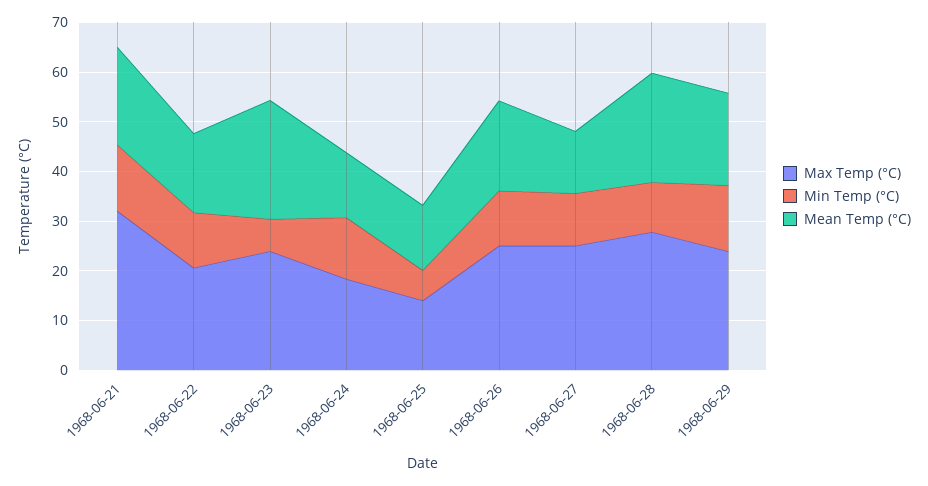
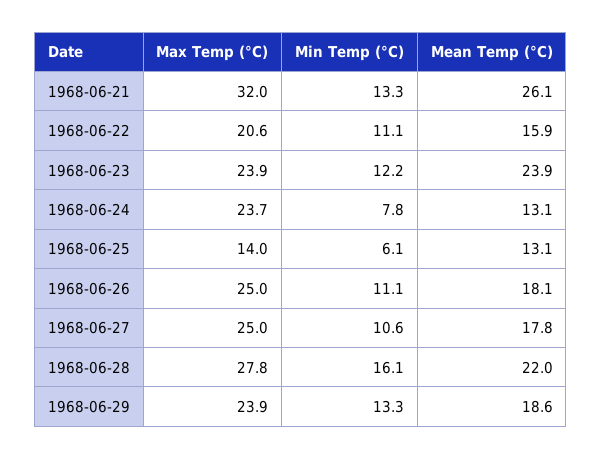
  {
    "Max Temp (°C)": {
      "1968-06-21": 32,
      "1968-06-22": 20.6,
      "1968-06-23": 23.9,
-     "1968-06-24": 18,
+     "1968-06-24": 23.7,
      "1968-06-25": 14,
      "1968-06-26": 25,
      "1968-06-27": 25,
      "1968-06-28": 27.8,
      "1968-06-29": 23.9
    },
    "Min Temp (°C)": {
      "1968-06-21": 13.3,
      "1968-06-22": 11.1,
-     "1968-06-23": 6,
+     "1968-06-23": 12.2,
-     "1968-06-24": 12,
+     "1968-06-24": 7.8,
      "1968-06-25": 6.1,
      "1968-06-26": 11.1,
      "1968-06-27": 10.6,
-     "1968-06-28": 10,
+     "1968-06-28": 16.1,
      "1968-06-29": 13.3
    },
    "Mean Temp (°C)": {
-     "1968-06-21": 20,
+     "1968-06-21": 26.1,
      "1968-06-22": 15.9,
      "1968-06-23": 23.9,
      "1968-06-24": 13.1,
      "1968-06-25": 13.1,
      "1968-06-26": 18.1,
-     "1968-06-27": 12,
+     "1968-06-27": 17.8,
      "1968-06-28": 22,
      "1968-06-29": 18.6
    }
  }

